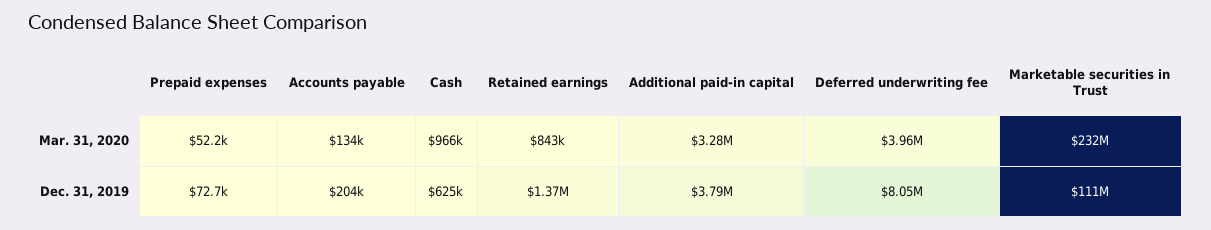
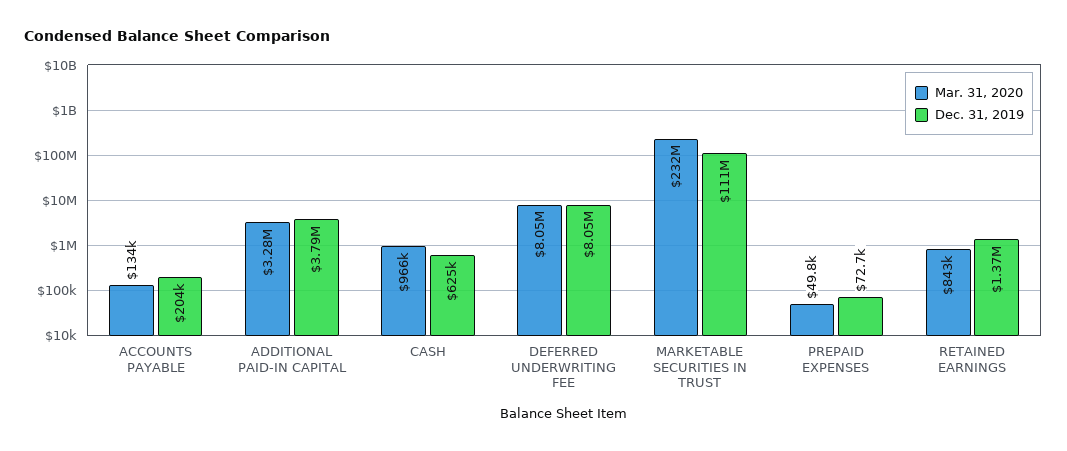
  {
    "Mar. 31, 2020": {
-     "Prepaid expenses": 52200,
+     "Prepaid expenses": 49800,
      "Accounts payable": 134000,
      "Cash": 966000,
      "Retained earnings": 843000,
      "Additional paid-in capital": 3280000,
-     "Deferred underwriting fee": 3960000,
+     "Deferred underwriting fee": 8050000,
      "Marketable securities in Trust": 232000000
    },
    "Dec. 31, 2019": {
      "Prepaid expenses": 72700,
      "Accounts payable": 204000,
      "Cash": 625000,
      "Retained earnings": 1370000,
      "Additional paid-in capital": 3790000,
      "Deferred underwriting fee": 8050000,
      "Marketable securities in Trust": 111000000
    }
  }

